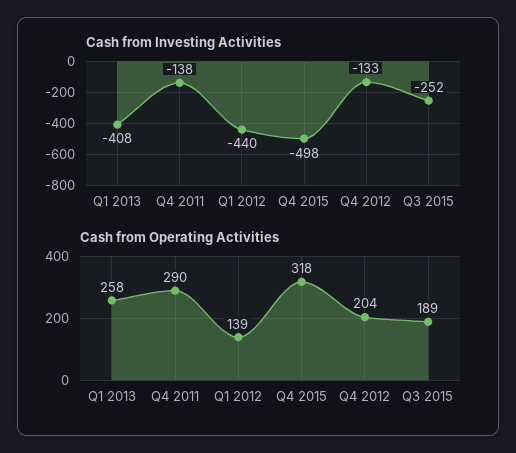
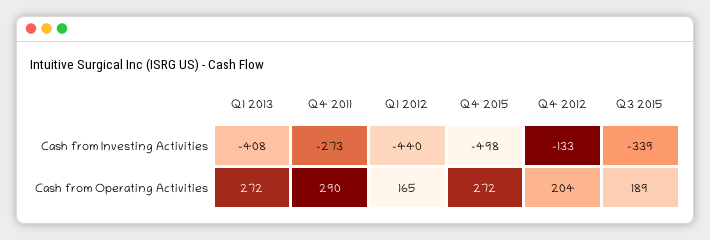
  {
    "Cash from Investing Activities": {
      "Q1 2013": -408,
-     "Q4 2011": -138,
+     "Q4 2011": -273,
      "Q1 2012": -440,
      "Q4 2015": -498,
      "Q4 2012": -133,
-     "Q3 2015": -252
+     "Q3 2015": -339
    },
    "Cash from Operating Activities": {
-     "Q1 2013": 258,
+     "Q1 2013": 272,
      "Q4 2011": 290,
-     "Q1 2012": 139,
+     "Q1 2012": 165,
-     "Q4 2015": 318,
+     "Q4 2015": 272,
      "Q4 2012": 204,
      "Q3 2015": 189
    }
  }

